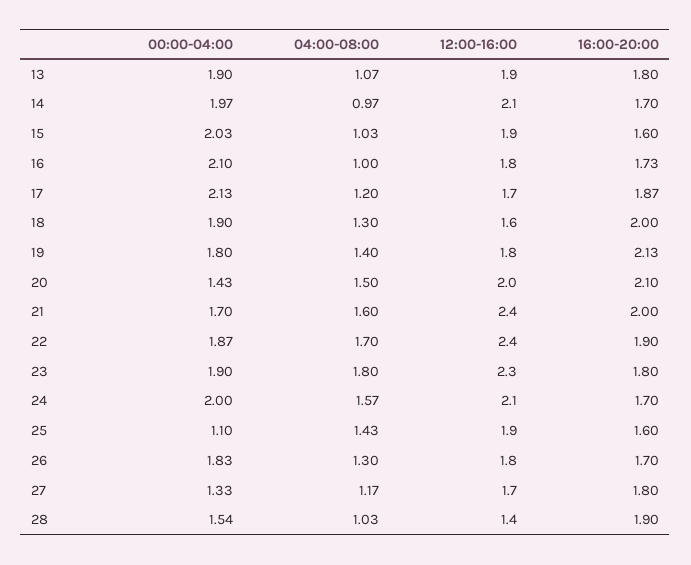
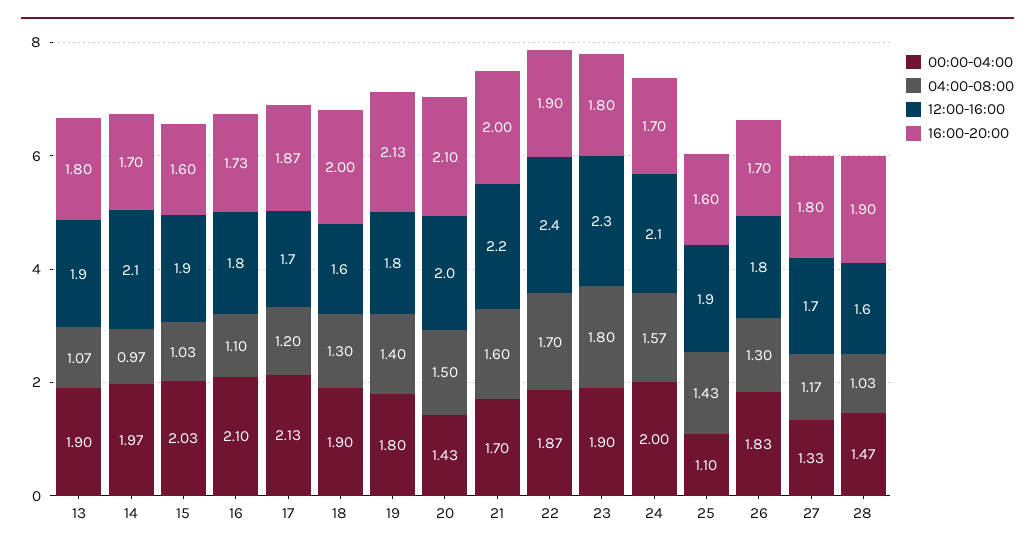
  {
    "00:00-04:00": {
      "13": 1.9,
      "14": 1.97,
      "15": 2.03,
      "16": 2.1,
      "17": 2.13,
      "18": 1.9,
      "19": 1.8,
      "20": 1.43,
      "21": 1.7,
      "22": 1.87,
      "23": 1.9,
      "24": 2,
      "25": 1.1,
      "26": 1.83,
      "27": 1.33,
-     "28": 1.54
+     "28": 1.47
    },
    "04:00-08:00": {
      "13": 1.07,
      "14": 0.97,
      "15": 1.03,
-     "16": 1,
+     "16": 1.1,
      "17": 1.2,
      "18": 1.3,
      "19": 1.4,
      "20": 1.5,
      "21": 1.6,
      "22": 1.7,
      "23": 1.8,
      "24": 1.57,
      "25": 1.43,
      "26": 1.3,
      "27": 1.17,
      "28": 1.03
    },
    "12:00-16:00": {
      "13": 1.9,
      "14": 2.1,
      "15": 1.9,
      "16": 1.8,
      "17": 1.7,
      "18": 1.6,
      "19": 1.8,
      "20": 2,
-     "21": 2.4,
+     "21": 2.2,
      "22": 2.4,
      "23": 2.3,
      "24": 2.1,
      "25": 1.9,
      "26": 1.8,
      "27": 1.7,
-     "28": 1.4
+     "28": 1.6
    },
    "16:00-20:00": {
      "13": 1.8,
      "14": 1.7,
      "15": 1.6,
      "16": 1.73,
      "17": 1.87,
      "18": 2,
      "19": 2.13,
      "20": 2.1,
      "21": 2,
      "22": 1.9,
      "23": 1.8,
      "24": 1.7,
      "25": 1.6,
      "26": 1.7,
      "27": 1.8,
      "28": 1.9
    }
  }

